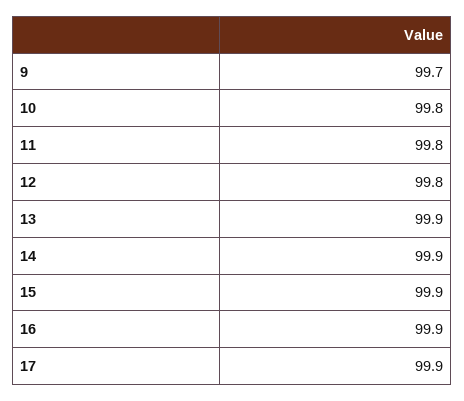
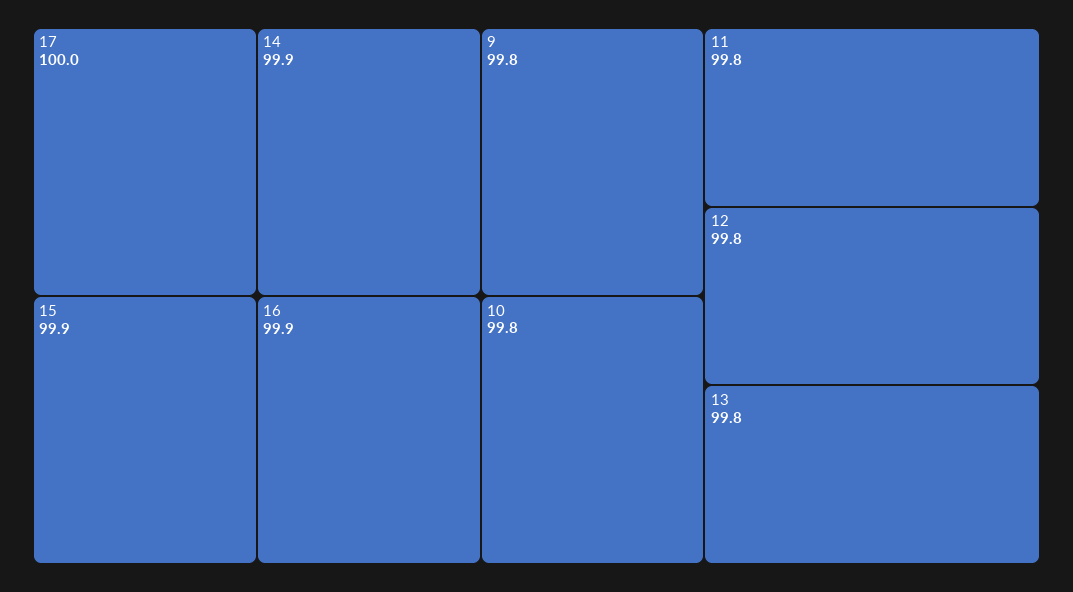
  {
-   "9": 99.7,
+   "9": 99.8,
    "10": 99.8,
    "11": 99.8,
    "12": 99.8,
-   "13": 99.9,
+   "13": 99.8,
    "14": 99.9,
    "15": 99.9,
    "16": 99.9,
-   "17": 99.9
+   "17": 100
  }

